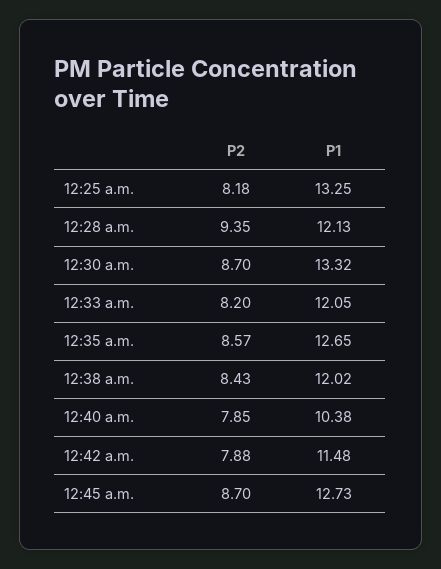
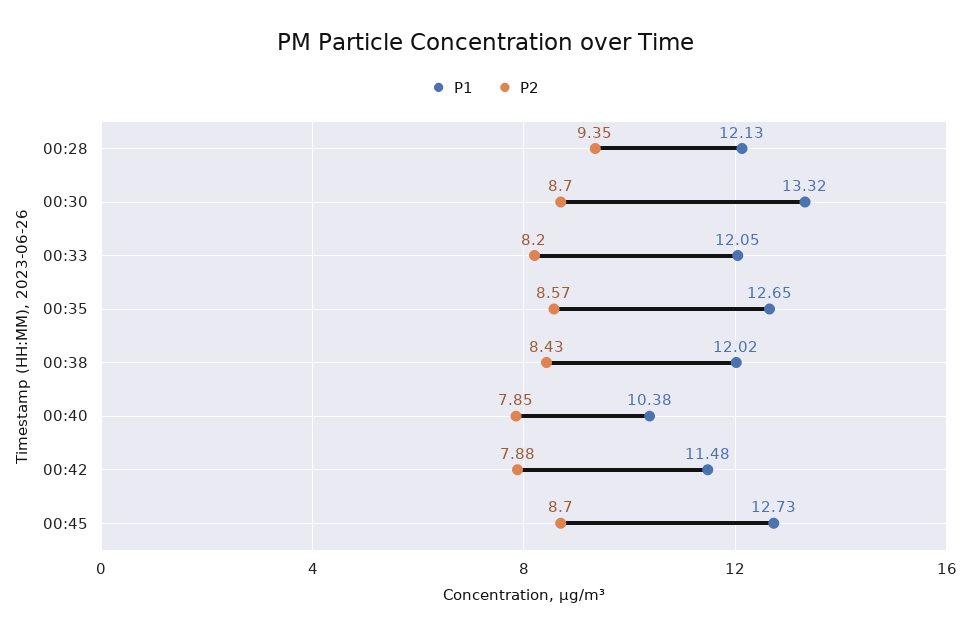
  {
    "P2": {
-     "12:25 a.m.": 8.18,
      "12:28 a.m.": 9.35,
      "12:30 a.m.": 8.7,
      "12:33 a.m.": 8.2,
      "12:35 a.m.": 8.57,
      "12:38 a.m.": 8.43,
      "12:40 a.m.": 7.85,
      "12:42 a.m.": 7.88,
      "12:45 a.m.": 8.7
    },
    "P1": {
-     "12:25 a.m.": 13.25,
      "12:28 a.m.": 12.13,
      "12:30 a.m.": 13.32,
      "12:33 a.m.": 12.05,
      "12:35 a.m.": 12.65,
      "12:38 a.m.": 12.02,
      "12:40 a.m.": 10.38,
      "12:42 a.m.": 11.48,
      "12:45 a.m.": 12.73
    }
  }

